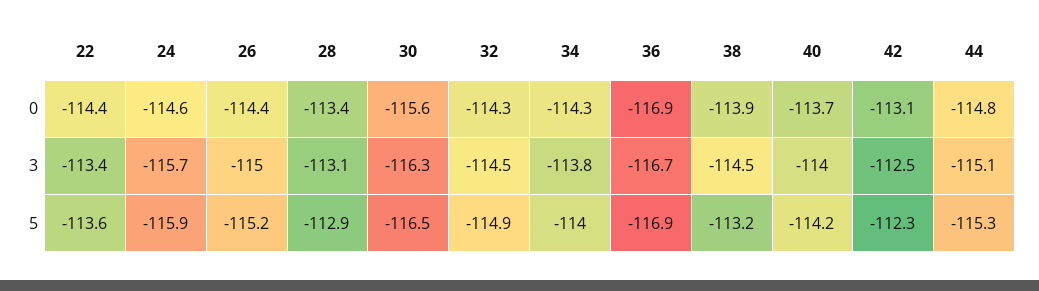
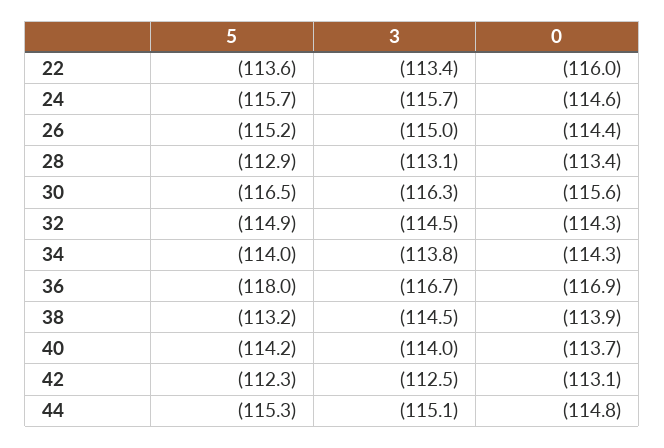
  {
    "22": {
-     "0": -114.4,
+     "0": -116,
      "3": -113.4,
      "5": -113.6
    },
    "24": {
      "0": -114.6,
      "3": -115.7,
-     "5": -115.9
+     "5": -115.7
    },
    "26": {
      "0": -114.4,
      "3": -115,
      "5": -115.2
    },
    "28": {
      "0": -113.4,
      "3": -113.1,
      "5": -112.9
    },
    "30": {
      "0": -115.6,
      "3": -116.3,
      "5": -116.5
    },
    "32": {
      "0": -114.3,
      "3": -114.5,
      "5": -114.9
    },
    "34": {
      "0": -114.3,
      "3": -113.8,
      "5": -114
    },
    "36": {
      "0": -116.9,
      "3": -116.7,
-     "5": -116.9
+     "5": -118
    },
    "38": {
      "0": -113.9,
      "3": -114.5,
      "5": -113.2
    },
    "40": {
      "0": -113.7,
      "3": -114,
      "5": -114.2
    },
    "42": {
      "0": -113.1,
      "3": -112.5,
      "5": -112.3
    },
    "44": {
      "0": -114.8,
      "3": -115.1,
      "5": -115.3
    }
  }

